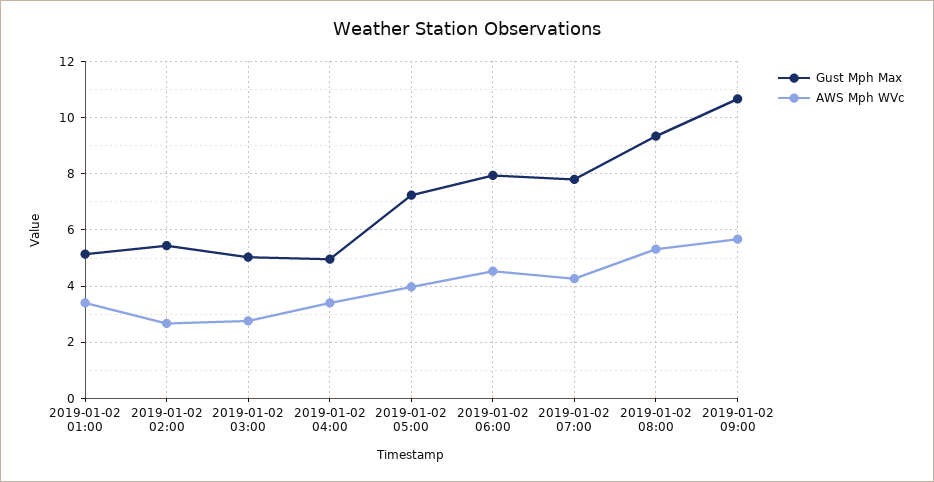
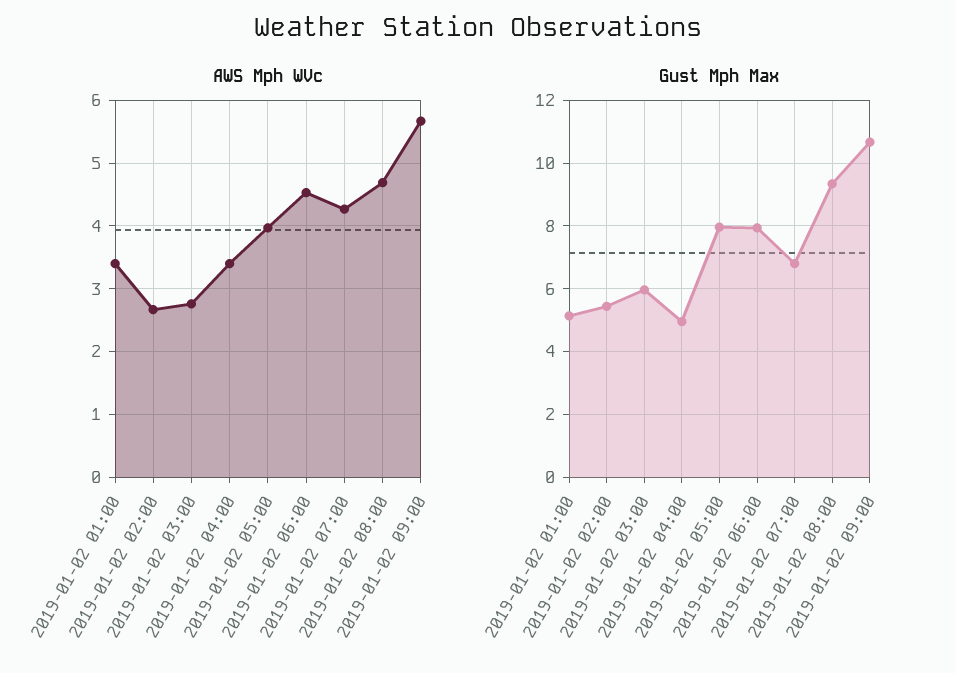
  {
    "Gust Mph Max": {
      "2019-01-02 01:00": 5.2,
      "2019-01-02 02:00": 5.4,
-     "2019-01-02 03:00": 5,
+     "2019-01-02 03:00": 6,
      "2019-01-02 04:00": 5,
-     "2019-01-02 05:00": 7.25,
+     "2019-01-02 05:00": 8,
      "2019-01-02 06:00": 8,
-     "2019-01-02 07:00": 7.75,
+     "2019-01-02 07:00": 6.8,
      "2019-01-02 08:00": 9.4,
      "2019-01-02 09:00": 10.6
    },
    "AWS Mph WVc": {
      "2019-01-02 01:00": 3.4,
      "2019-01-02 02:00": 2.7,
      "2019-01-02 03:00": 2.8,
      "2019-01-02 04:00": 3.4,
      "2019-01-02 05:00": 4,
      "2019-01-02 06:00": 4.5,
      "2019-01-02 07:00": 4.3,
-     "2019-01-02 08:00": 5.25,
+     "2019-01-02 08:00": 4.7,
      "2019-01-02 09:00": 5.7
    }
  }

